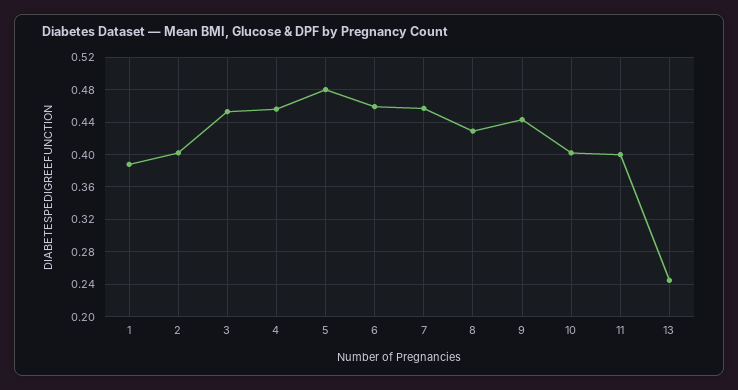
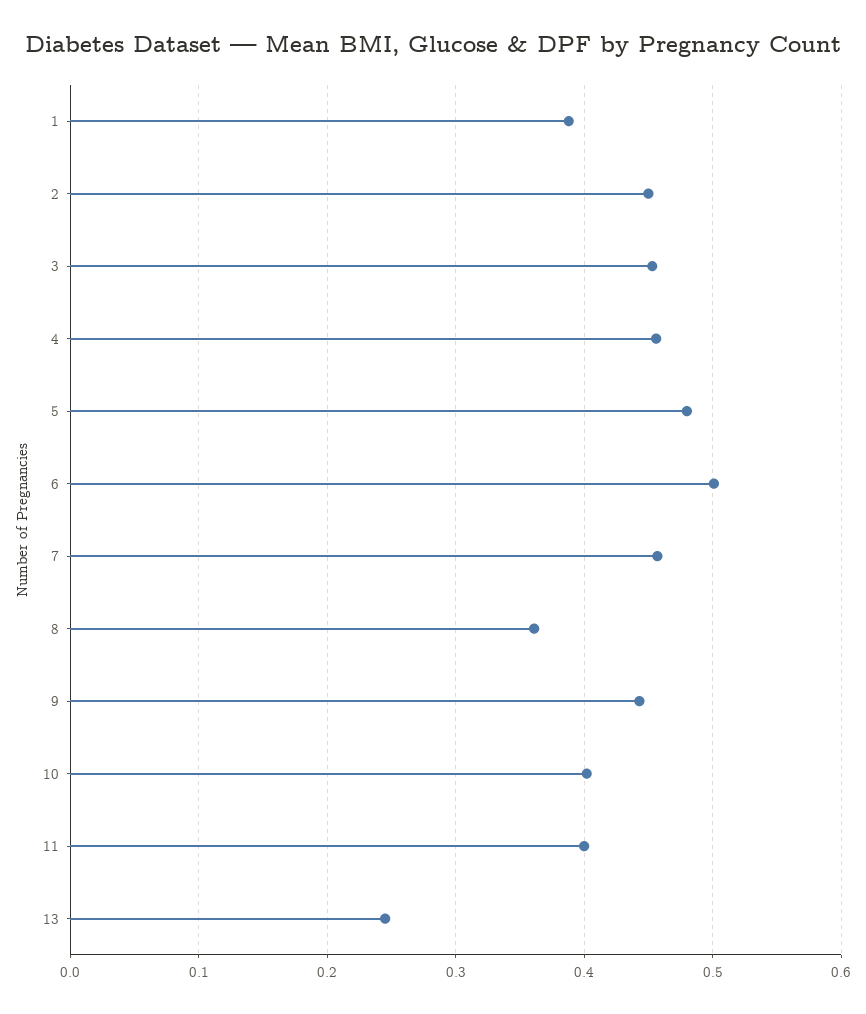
  {
    "1": 0.39,
-   "2": 0.4,
+   "2": 0.45,
    "3": 0.45,
    "4": 0.46,
    "5": 0.48,
-   "6": 0.46,
+   "6": 0.5,
    "7": 0.46,
-   "8": 0.43,
+   "8": 0.36,
    "9": 0.44,
    "10": 0.4,
    "11": 0.4,
    "13": 0.25
  }

